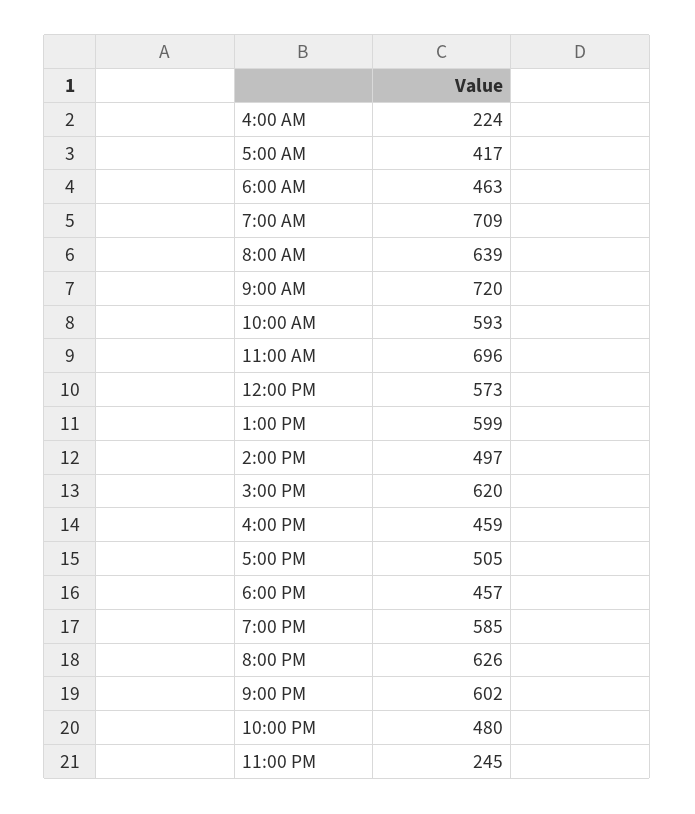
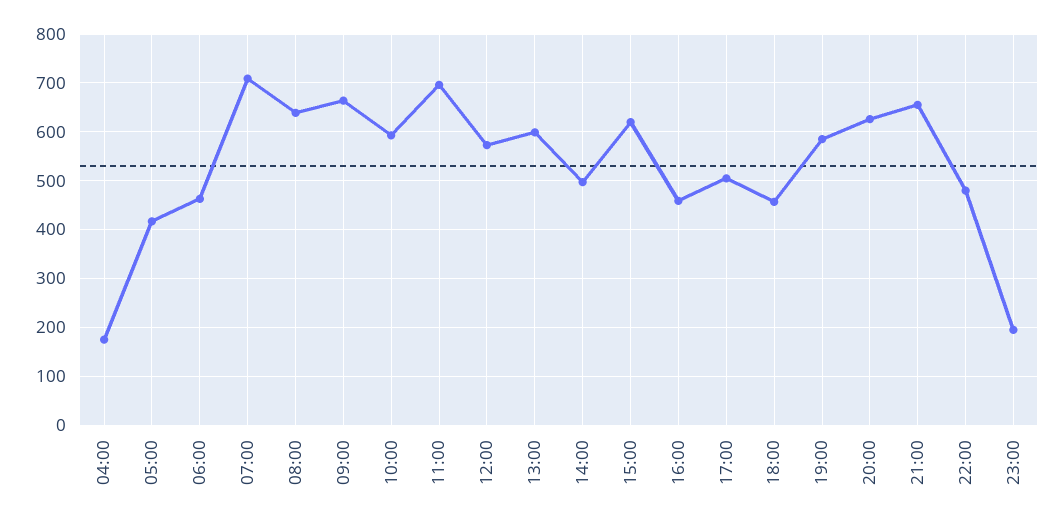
  {
-   "4:00 AM": 224,
+   "4:00 AM": 180,
    "5:00 AM": 417,
    "6:00 AM": 463,
    "7:00 AM": 709,
    "8:00 AM": 639,
-   "9:00 AM": 720,
+   "9:00 AM": 660,
    "10:00 AM": 593,
    "11:00 AM": 696,
    "12:00 PM": 573,
    "1:00 PM": 599,
    "2:00 PM": 497,
    "3:00 PM": 620,
    "4:00 PM": 459,
    "5:00 PM": 505,
    "6:00 PM": 457,
    "7:00 PM": 585,
    "8:00 PM": 626,
-   "9:00 PM": 602,
+   "9:00 PM": 660,
    "10:00 PM": 480,
-   "11:00 PM": 245
+   "11:00 PM": 200
  }

